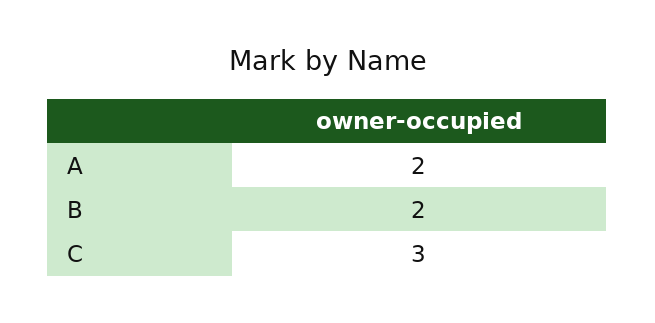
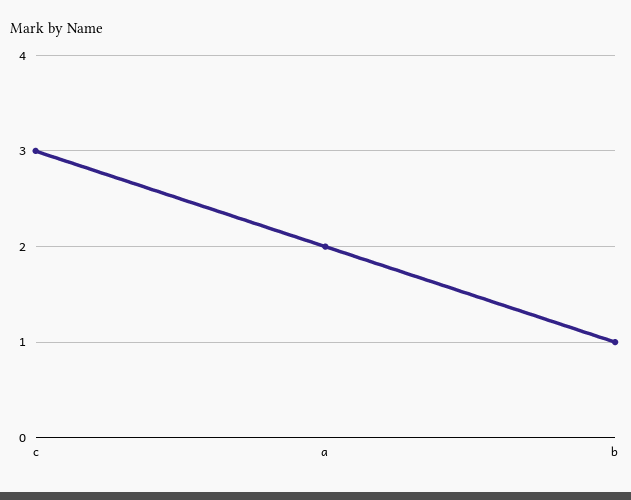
  {
    "A": 2,
-   "B": 2,
+   "B": 1,
    "C": 3
  }

